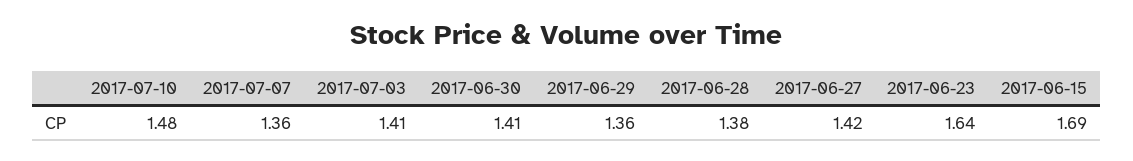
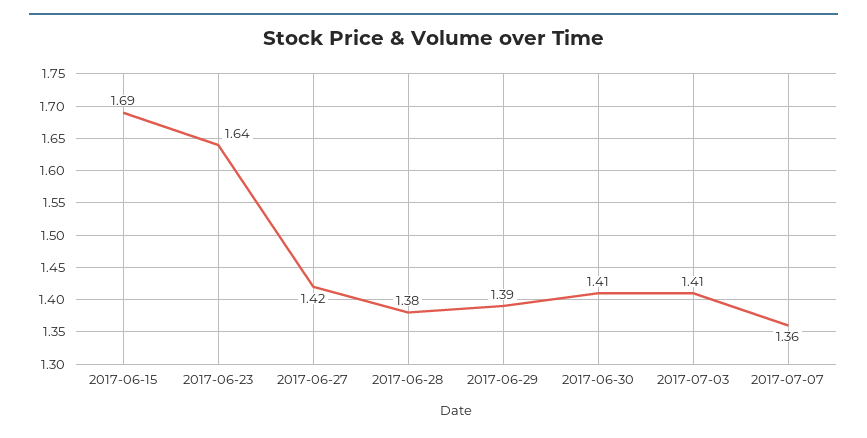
  {
-   "2017-07-10": 1.48,
    "2017-07-07": 1.36,
    "2017-07-03": 1.41,
    "2017-06-30": 1.41,
-   "2017-06-29": 1.36,
+   "2017-06-29": 1.39,
    "2017-06-28": 1.38,
    "2017-06-27": 1.42,
    "2017-06-23": 1.64,
    "2017-06-15": 1.69
  }

